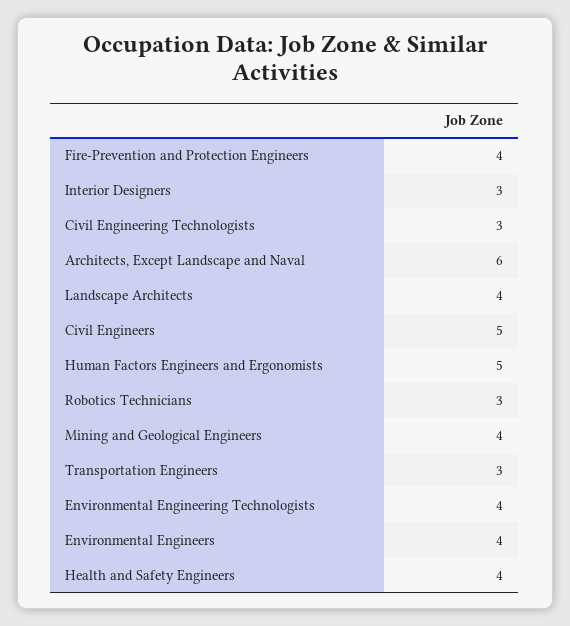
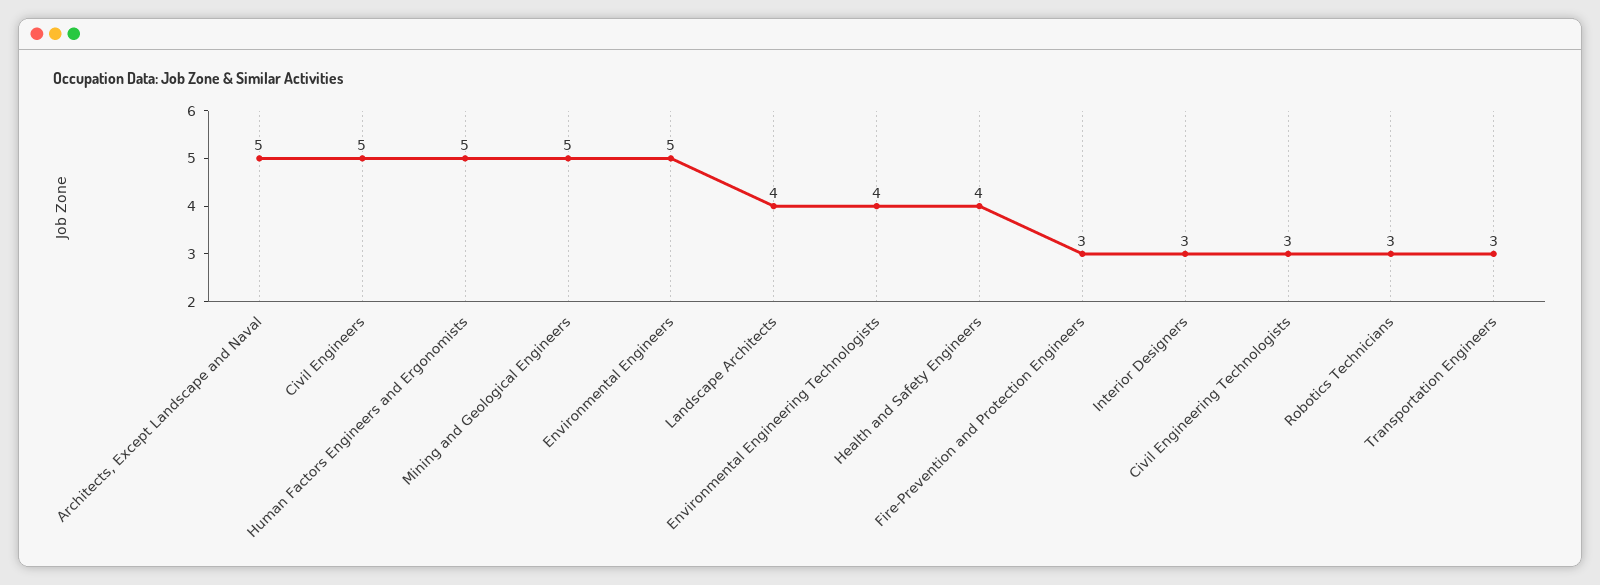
  {
-   "Fire-Prevention and Protection Engineers": 4,
+   "Fire-Prevention and Protection Engineers": 3,
    "Interior Designers": 3,
    "Civil Engineering Technologists": 3,
-   "Architects, Except Landscape and Naval": 6,
+   "Architects, Except Landscape and Naval": 5,
    "Landscape Architects": 4,
    "Civil Engineers": 5,
    "Human Factors Engineers and Ergonomists": 5,
    "Robotics Technicians": 3,
-   "Mining and Geological Engineers": 4,
+   "Mining and Geological Engineers": 5,
    "Transportation Engineers": 3,
    "Environmental Engineering Technologists": 4,
-   "Environmental Engineers": 4,
+   "Environmental Engineers": 5,
    "Health and Safety Engineers": 4
  }

